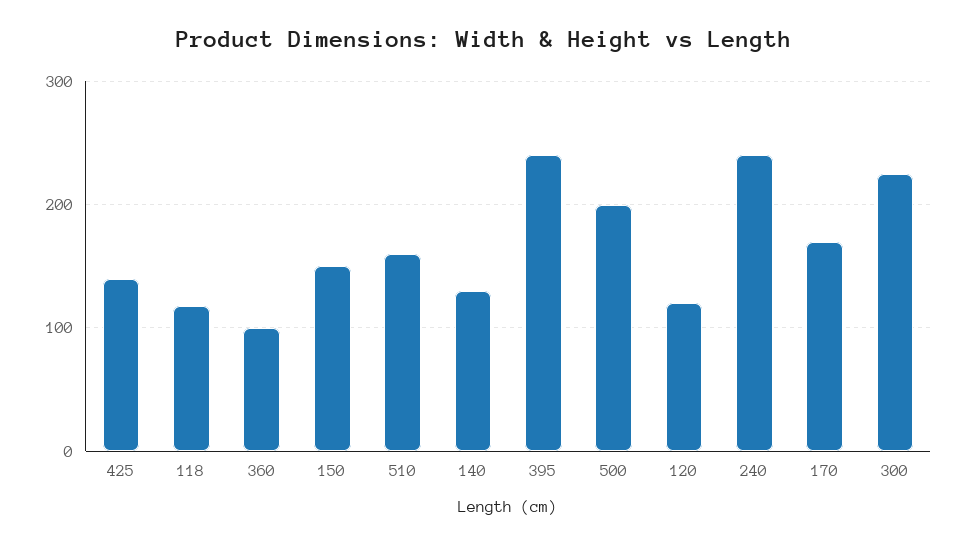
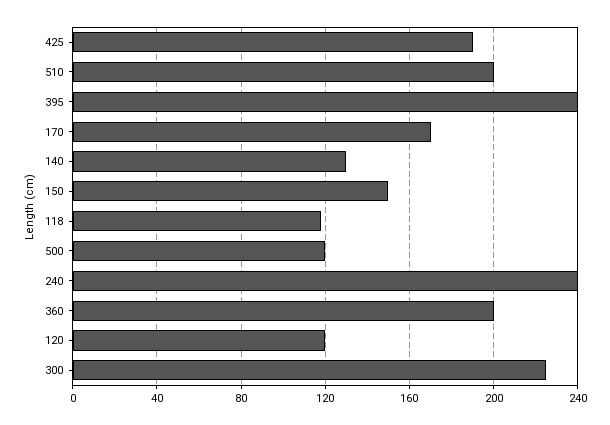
  {
-   "425": 140,
+   "425": 190,
    "118": 120,
-   "360": 100,
+   "360": 200,
    "150": 150,
-   "510": 160,
+   "510": 200,
    "140": 130,
    "395": 240,
-   "500": 200,
+   "500": 120,
    "120": 120,
    "240": 240,
    "170": 170,
    "300": 225
  }

